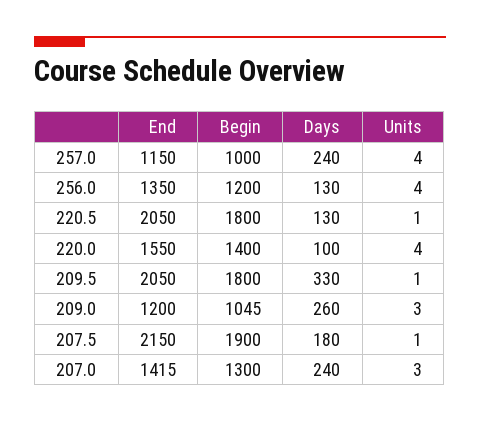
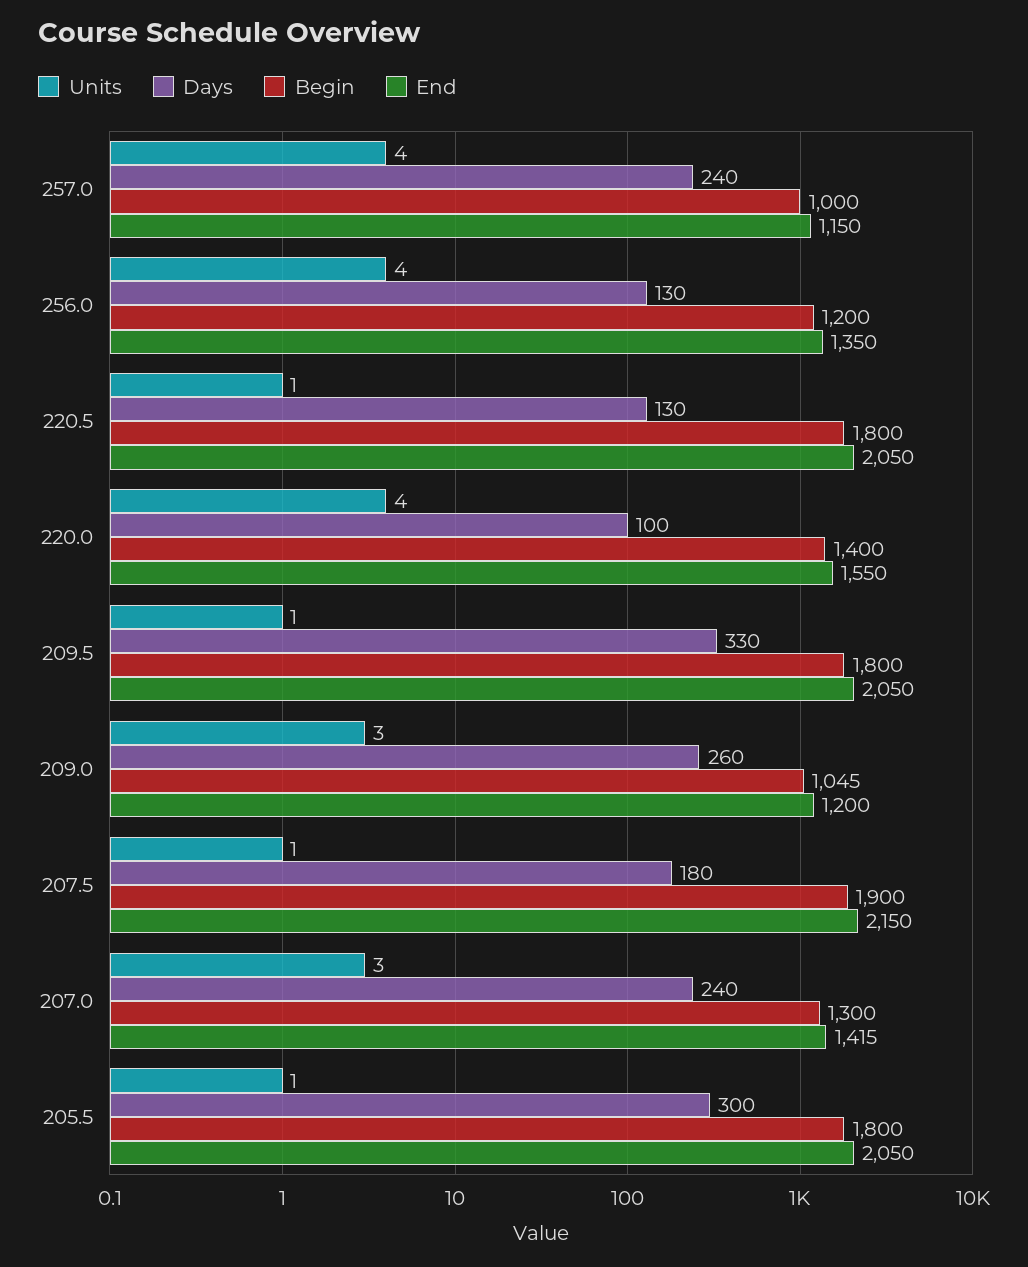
  {
    "End": {
      "257.0": 1150,
      "256.0": 1350,
      "220.5": 2050,
      "220.0": 1550,
      "209.5": 2050,
      "209.0": 1200,
      "207.5": 2150,
-     "207.0": 1415
+     "207.0": 1415,
+     "205.5": 2050
    },
    "Begin": {
      "257.0": 1000,
      "256.0": 1200,
      "220.5": 1800,
      "220.0": 1400,
      "209.5": 1800,
      "209.0": 1045,
      "207.5": 1900,
-     "207.0": 1300
+     "207.0": 1300,
+     "205.5": 1800
    },
    "Days": {
      "257.0": 240,
      "256.0": 130,
      "220.5": 130,
      "220.0": 100,
      "209.5": 330,
      "209.0": 260,
      "207.5": 180,
-     "207.0": 240
+     "207.0": 240,
+     "205.5": 300
    },
    "Units": {
      "257.0": 4,
      "256.0": 4,
      "220.5": 1,
      "220.0": 4,
      "209.5": 1,
      "209.0": 3,
      "207.5": 1,
-     "207.0": 3
+     "207.0": 3,
+     "205.5": 1
    }
  }

